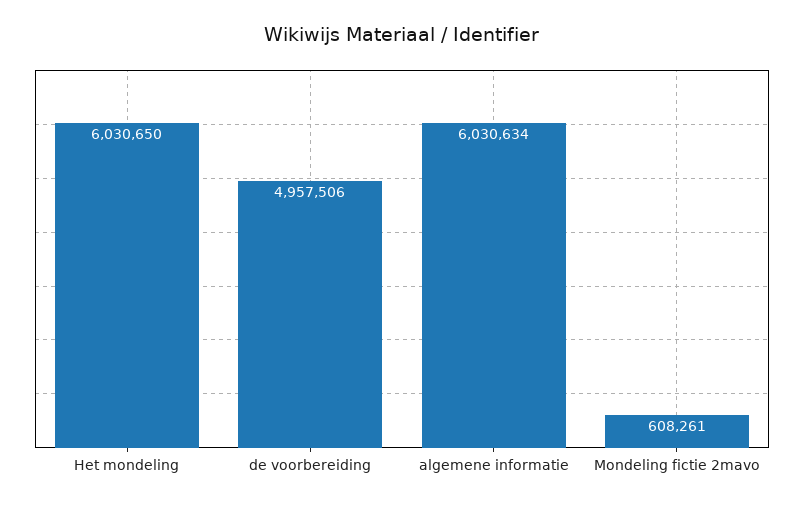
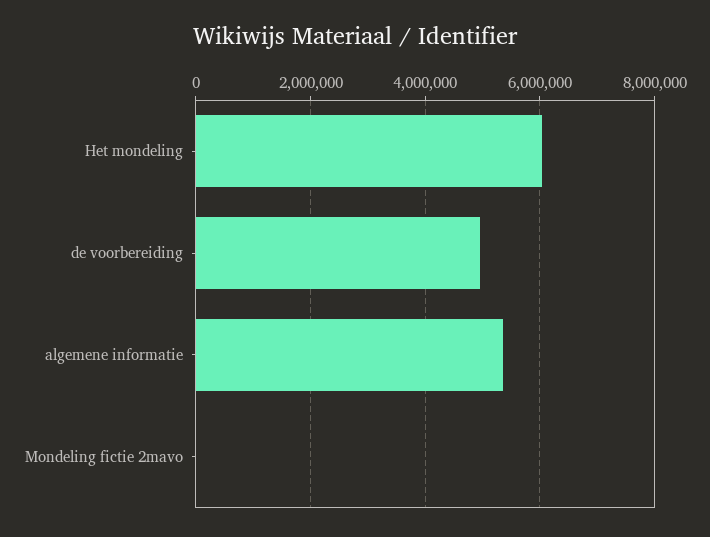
  {
    "Het mondeling": 6030650,
    "de voorbereiding": 4957506,
-   "algemene informatie": 6030634,
+   "algemene informatie": 5400000,
-   "Mondeling fictie 2mavo": 608261
+   "Mondeling fictie 2mavo": 0
  }

